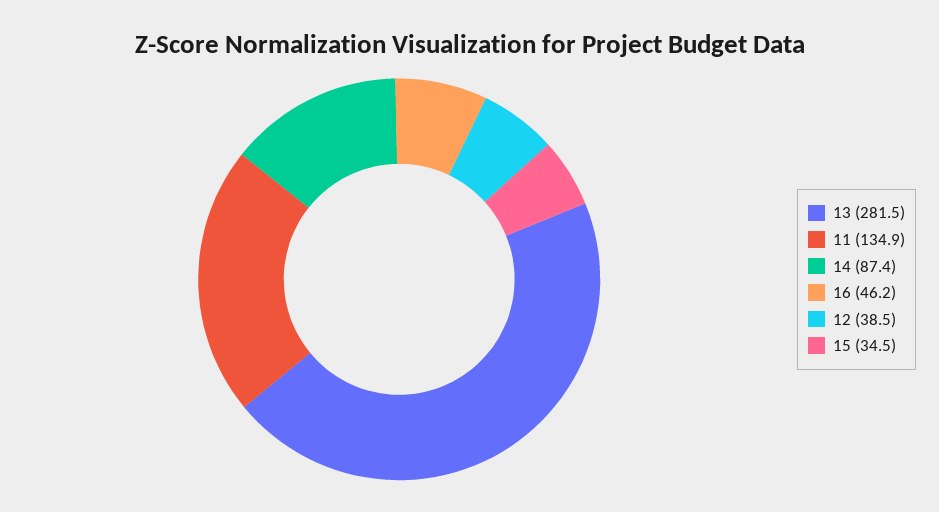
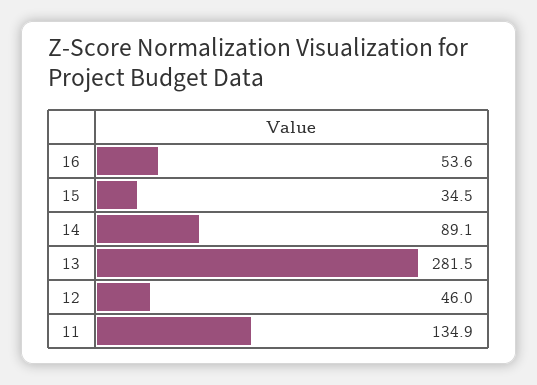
  {
    "13": 281.5,
    "11": 134.9,
-   "14": 87.4,
+   "14": 89.1,
-   "16": 46.2,
+   "16": 53.6,
-   "12": 38.5,
+   "12": 46,
    "15": 34.5
  }

